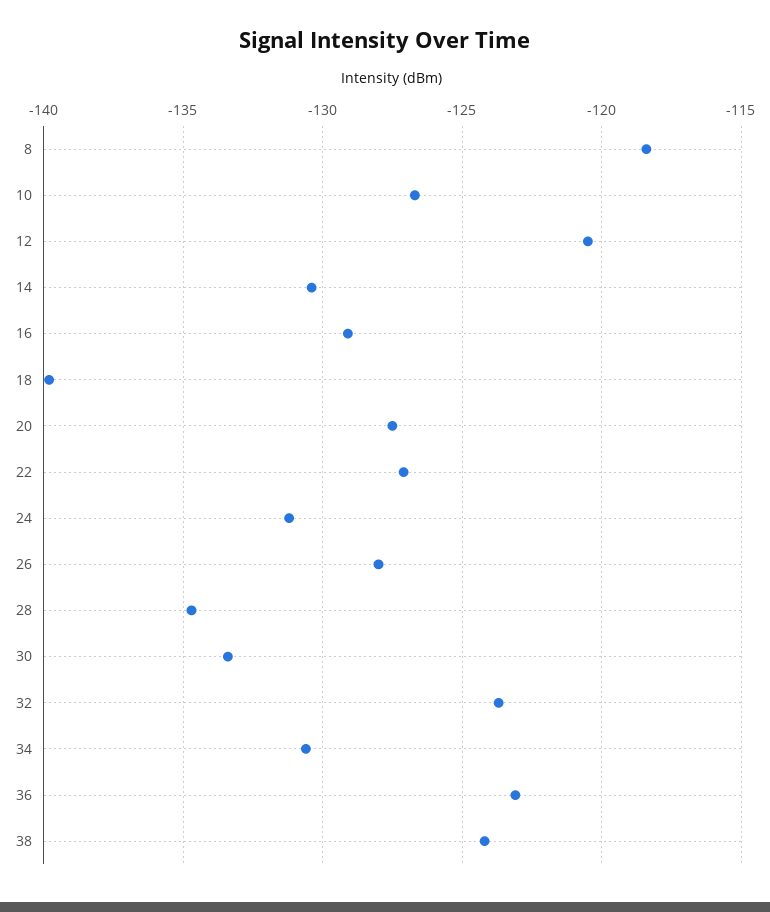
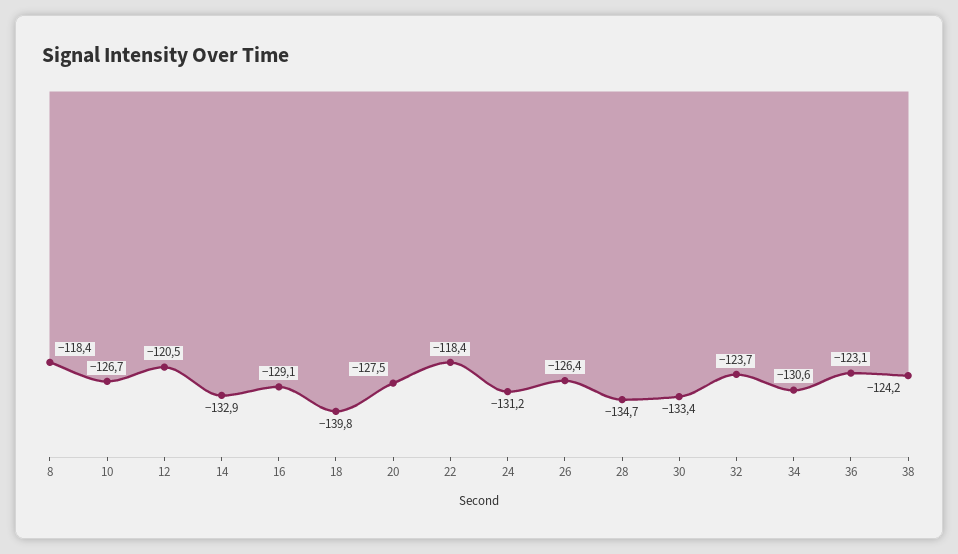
  {
    "8": -118.4,
    "10": -126.7,
    "12": -120.5,
-   "14": -130.5,
+   "14": -132.9,
    "16": -129.1,
    "18": -139.8,
    "20": -127.5,
-   "22": -127,
+   "22": -118.4,
    "24": -131.2,
-   "26": -128,
+   "26": -126.4,
    "28": -134.7,
    "30": -133.4,
    "32": -123.7,
    "34": -130.6,
    "36": -123.1,
    "38": -124.2
  }

